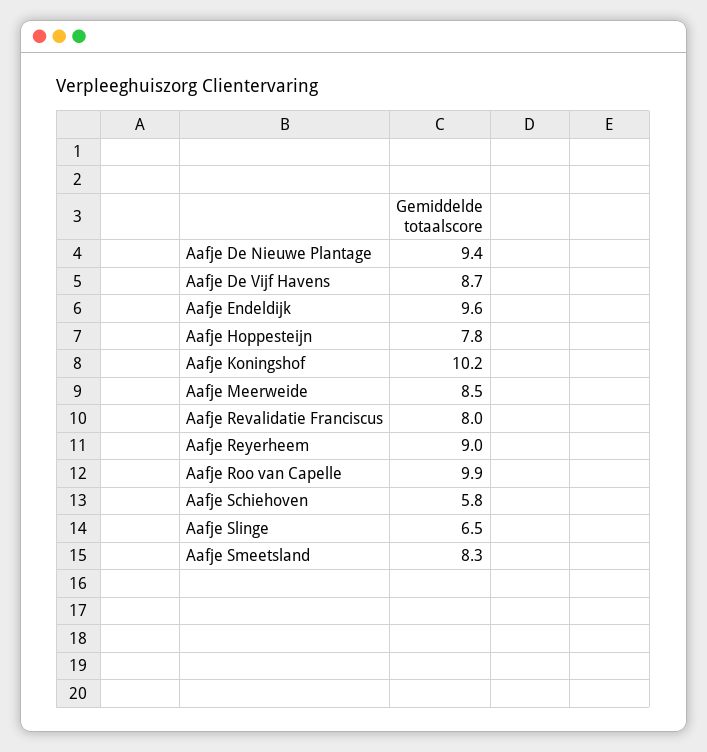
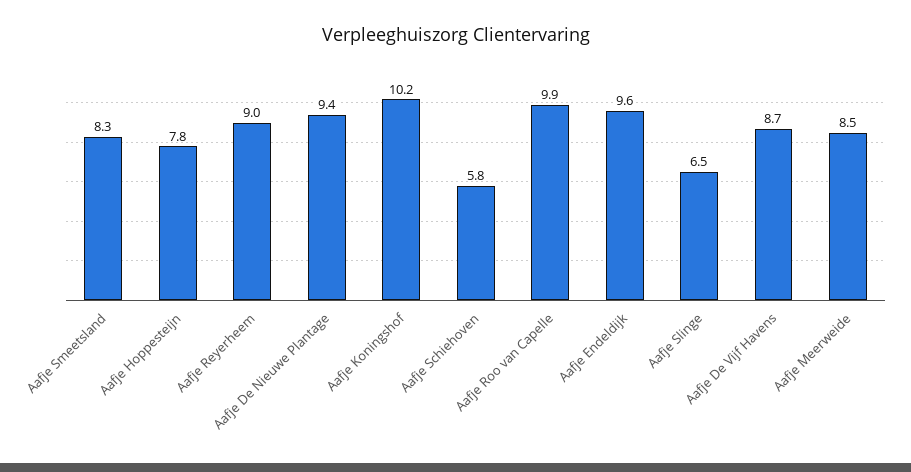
  {
    "Aafje De Nieuwe Plantage": 9.4,
    "Aafje De Vijf Havens": 8.7,
    "Aafje Endeldijk": 9.6,
    "Aafje Hoppesteijn": 7.8,
    "Aafje Koningshof": 10.2,
    "Aafje Meerweide": 8.5,
-   "Aafje Revalidatie Franciscus": 8,
    "Aafje Reyerheem": 9,
    "Aafje Roo van Capelle": 9.9,
    "Aafje Schiehoven": 5.8,
    "Aafje Slinge": 6.5,
    "Aafje Smeetsland": 8.3
  }

